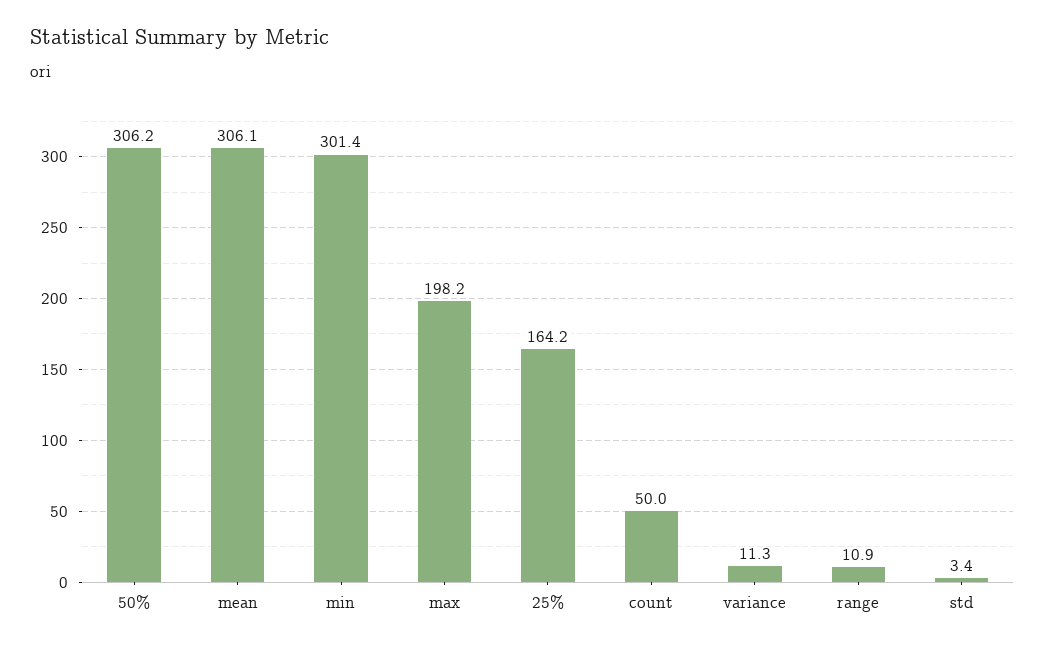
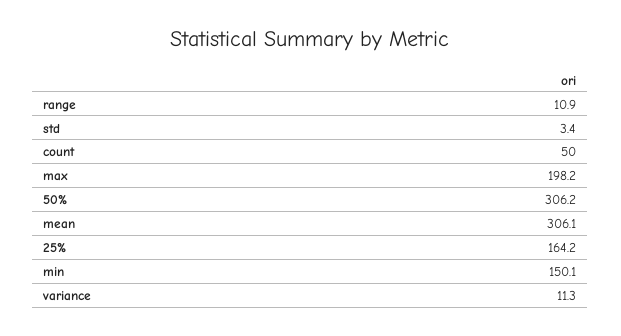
  {
    "50%": 306.2,
    "mean": 306.1,
-   "min": 301.4,
+   "min": 150.1,
    "max": 198.2,
    "25%": 164.2,
    "count": 50,
    "variance": 11.3,
    "range": 10.9,
    "std": 3.4
  }

